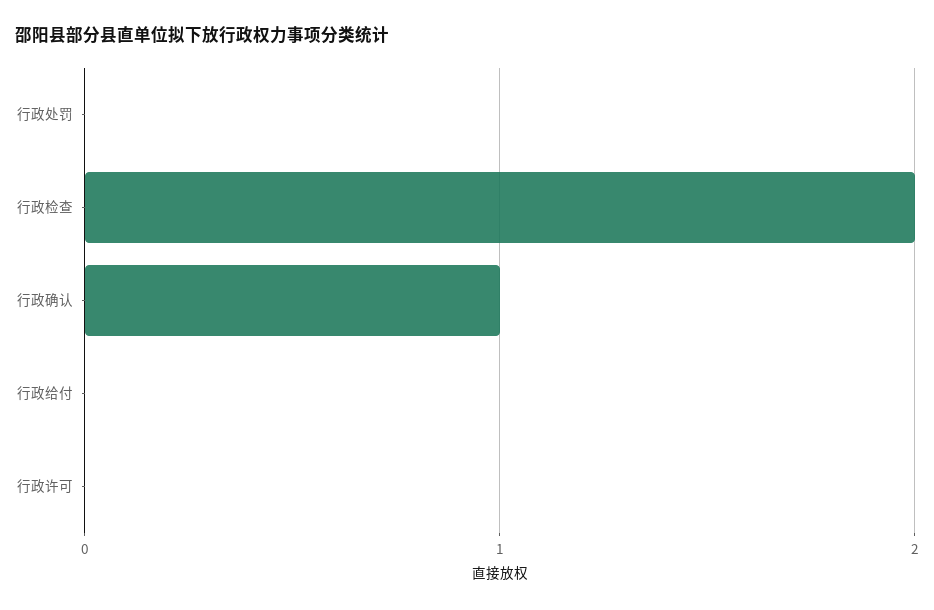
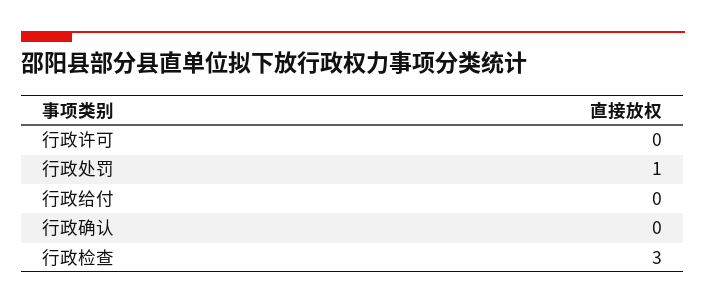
  {
-   "行政处罚": 0,
+   "行政处罚": 1,
-   "行政检查": 2,
+   "行政检查": 3,
-   "行政确认": 1,
+   "行政确认": 0,
    "行政给付": 0,
    "行政许可": 0
  }

